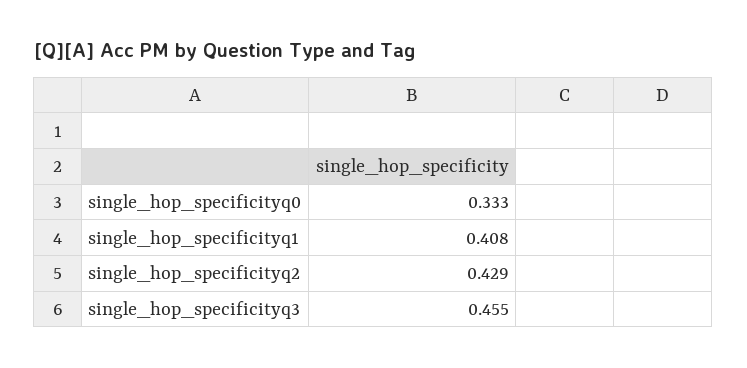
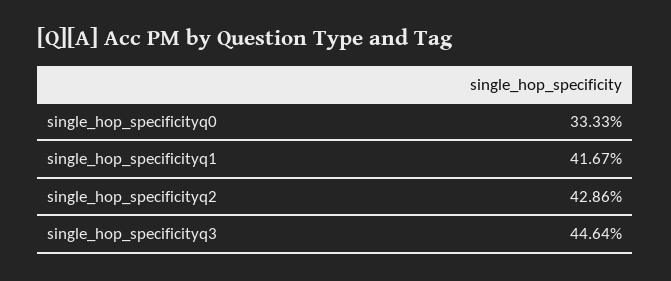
  {
    "single_hop_specificityq0": 0.3333,
-   "single_hop_specificityq1": 0.408,
+   "single_hop_specificityq1": 0.4167,
    "single_hop_specificityq2": 0.4286,
-   "single_hop_specificityq3": 0.455
+   "single_hop_specificityq3": 0.4464
  }

